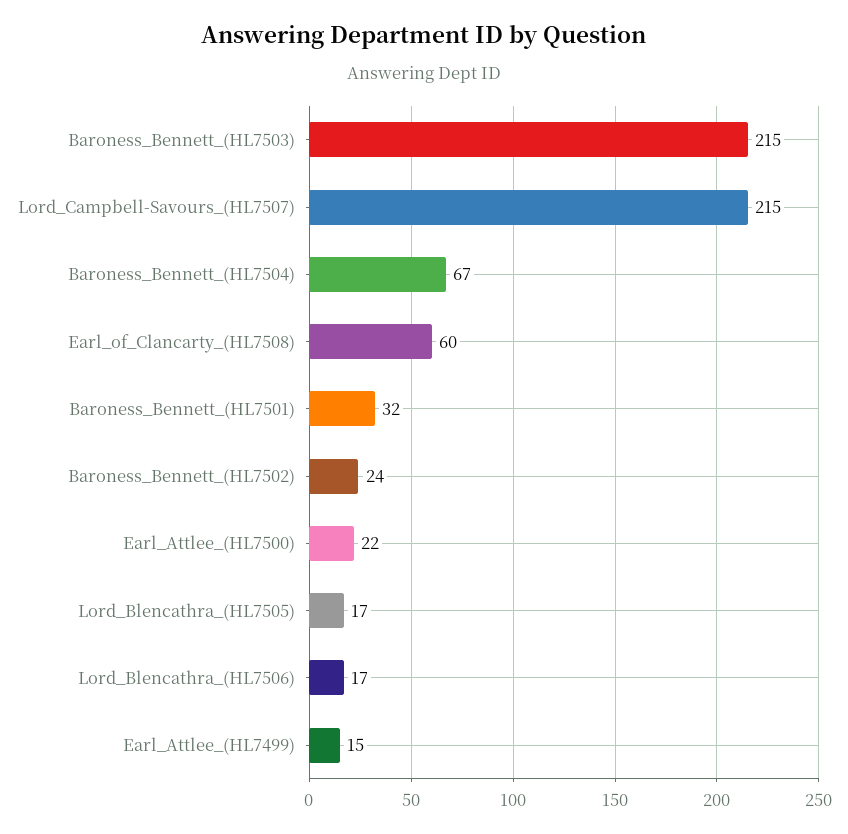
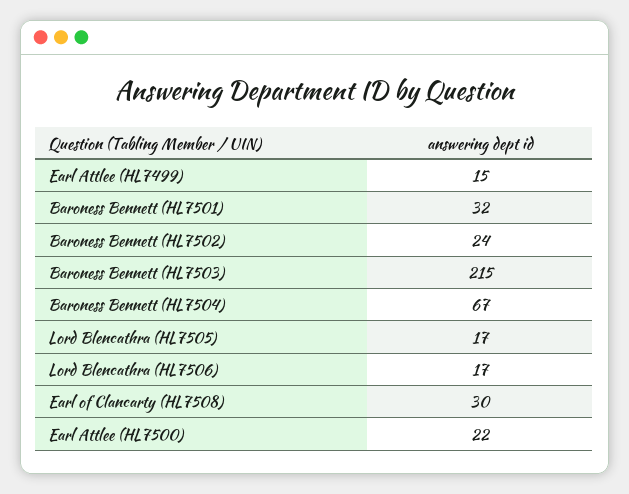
  {
    "Baroness_Bennett_(HL7503)": 215,
-   "Lord_Campbell-Savours_(HL7507)": 215,
    "Baroness_Bennett_(HL7504)": 67,
-   "Earl_of_Clancarty_(HL7508)": 60,
+   "Earl_of_Clancarty_(HL7508)": 30,
    "Baroness_Bennett_(HL7501)": 32,
    "Baroness_Bennett_(HL7502)": 24,
    "Earl_Attlee_(HL7500)": 22,
    "Lord_Blencathra_(HL7505)": 17,
    "Lord_Blencathra_(HL7506)": 17,
    "Earl_Attlee_(HL7499)": 15
  }

